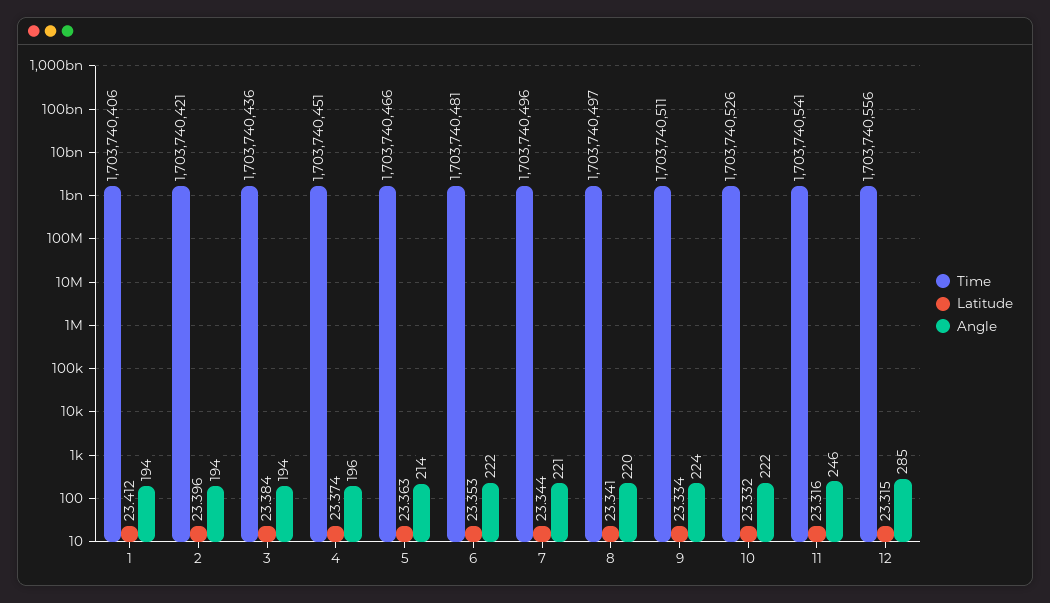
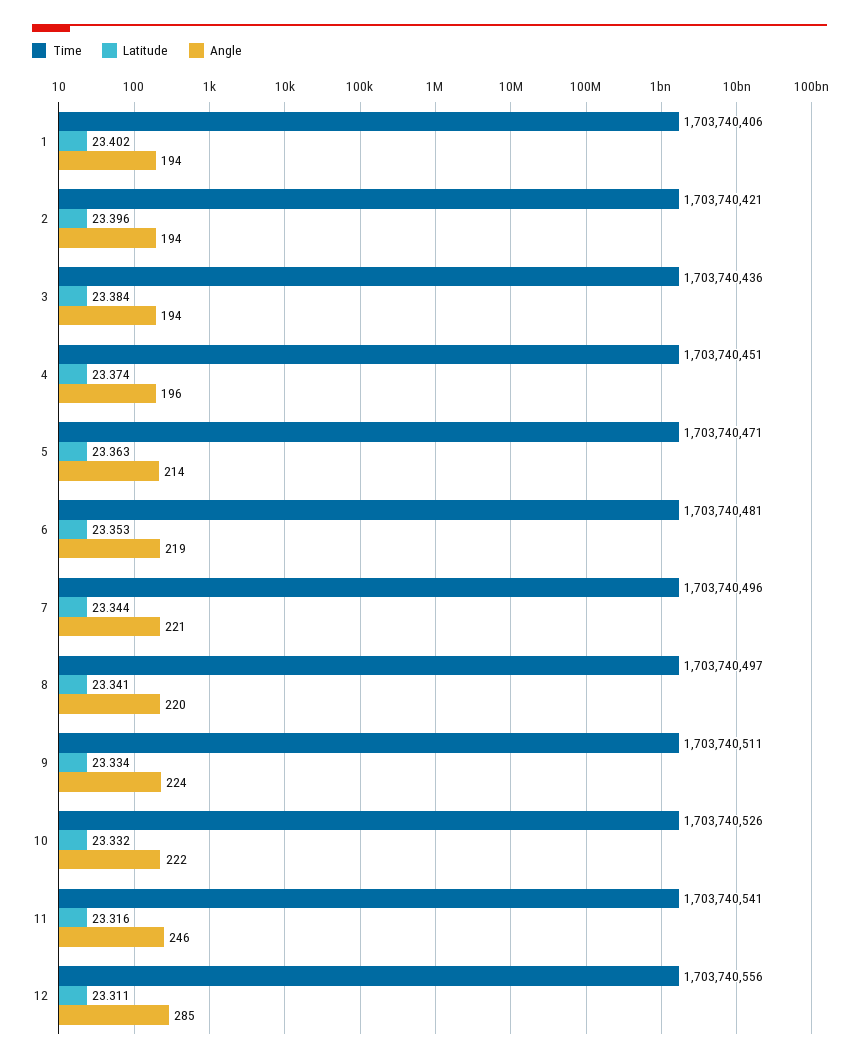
  {
    "Time": {
      "1": 1703740406,
      "2": 1703740421,
      "3": 1703740436,
      "4": 1703740451,
-     "5": 1703740466,
+     "5": 1703740471,
      "6": 1703740481,
      "7": 1703740496,
      "8": 1703740497,
      "9": 1703740511,
      "10": 1703740526,
      "11": 1703740541,
      "12": 1703740556
    },
    "Latitude": {
-     "1": 23.412,
+     "1": 23.402,
      "2": 23.396,
      "3": 23.384,
      "4": 23.374,
      "5": 23.363,
      "6": 23.353,
      "7": 23.344,
      "8": 23.341,
      "9": 23.334,
      "10": 23.332,
      "11": 23.316,
-     "12": 23.315
+     "12": 23.311
    },
    "Angle": {
      "1": 194,
      "2": 194,
      "3": 194,
      "4": 196,
      "5": 214,
-     "6": 222,
+     "6": 219,
      "7": 221,
      "8": 220,
      "9": 224,
      "10": 222,
      "11": 246,
      "12": 285
    }
  }

